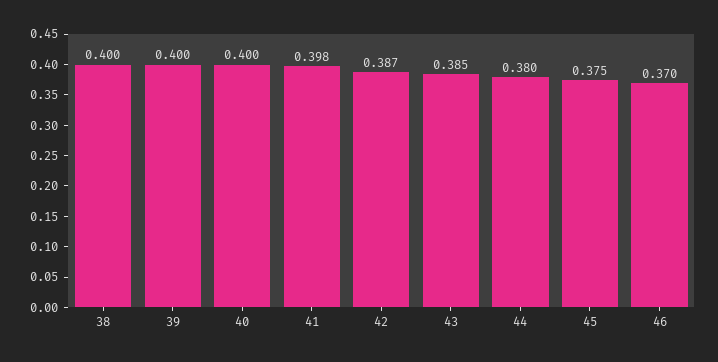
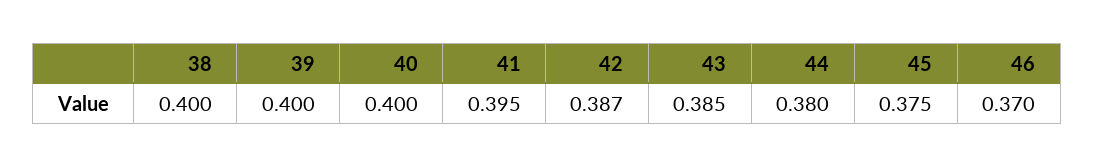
  {
    "38": 0.4,
    "39": 0.4,
    "40": 0.4,
-   "41": 0.398,
+   "41": 0.395,
    "42": 0.387,
    "43": 0.385,
    "44": 0.38,
    "45": 0.375,
    "46": 0.37
  }

